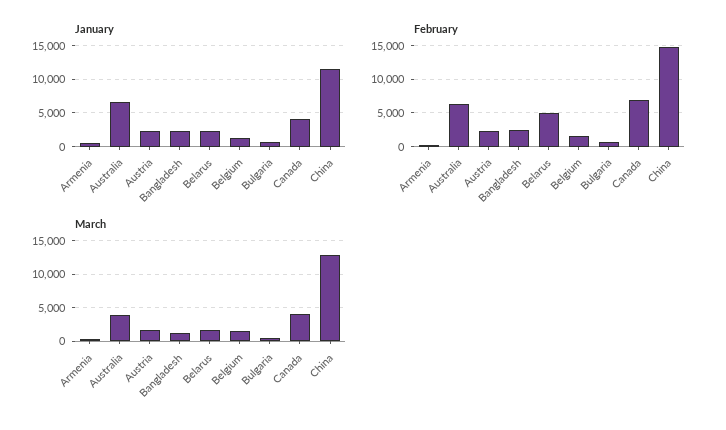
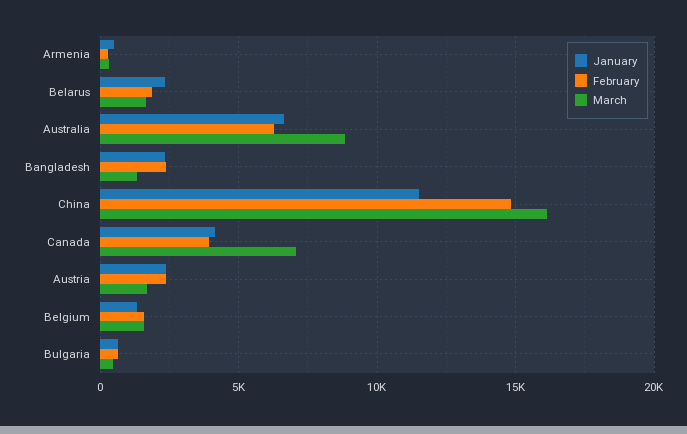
  {
    "January": {
      "Armenia": 500,
      "Australia": 6500,
      "Austria": 2500,
      "Bangladesh": 2500,
      "Belarus": 2500,
      "Belgium": 1500,
      "Bulgaria": 500,
      "Canada": 4000,
      "China": 11500
    },
    "February": {
      "Armenia": 500,
      "Australia": 6500,
      "Austria": 2500,
      "Bangladesh": 2500,
-     "Belarus": 5000,
+     "Belarus": 2000,
      "Belgium": 1500,
      "Bulgaria": 500,
-     "Canada": 7000,
+     "Canada": 4000,
      "China": 15000
    },
    "March": {
      "Armenia": 500,
-     "Australia": 4000,
+     "Australia": 9000,
      "Austria": 1500,
      "Bangladesh": 1500,
      "Belarus": 1500,
      "Belgium": 1500,
      "Bulgaria": 500,
-     "Canada": 4000,
+     "Canada": 7000,
-     "China": 13000
+     "China": 16000
    }
  }

